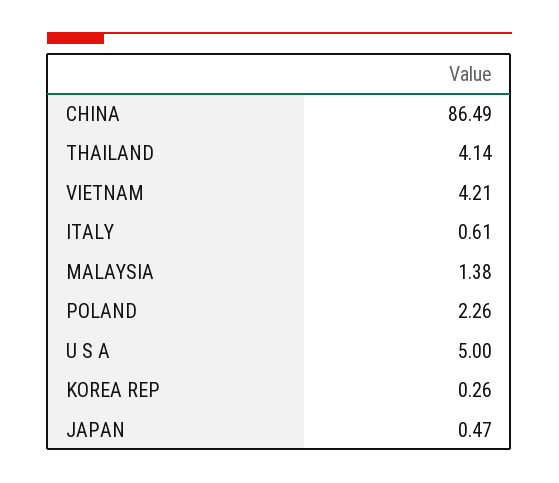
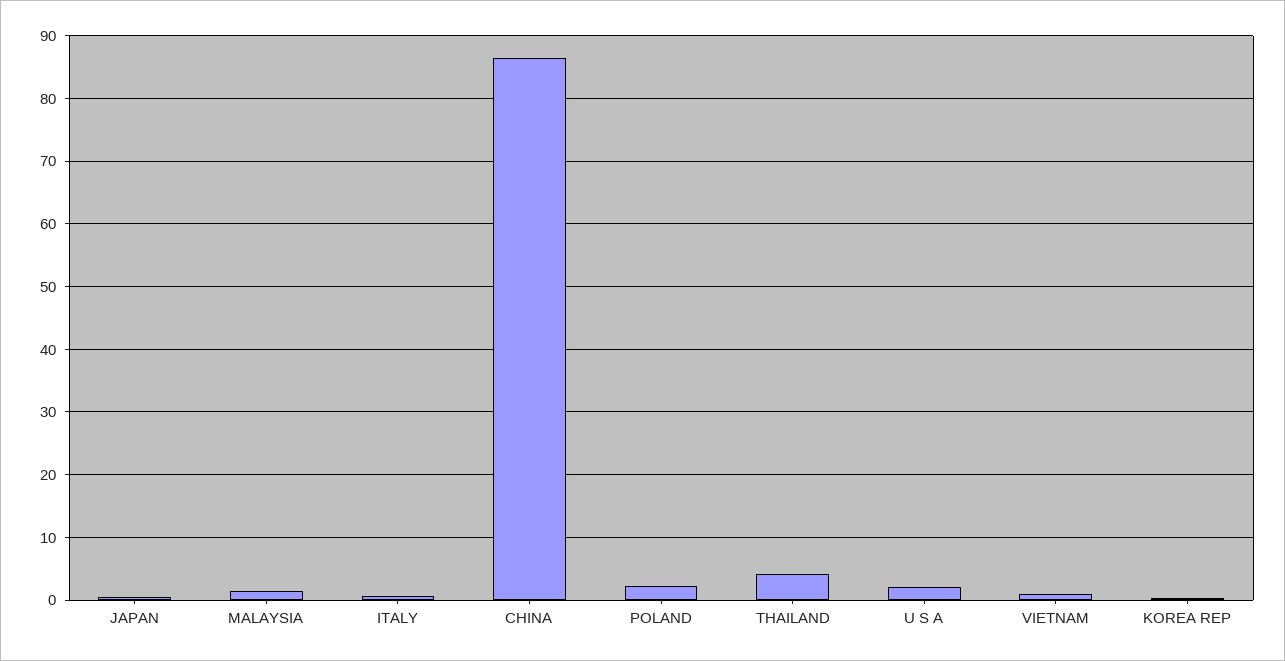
  {
    "CHINA": 86.49,
    "THAILAND": 4.14,
-   "VIETNAM": 4.21,
+   "VIETNAM": 1,
    "ITALY": 0.61,
    "MALAYSIA": 1.38,
    "POLAND": 2.26,
-   "U S A": 5,
+   "U S A": 2,
    "KOREA REP": 0.26,
    "JAPAN": 0.47
  }

